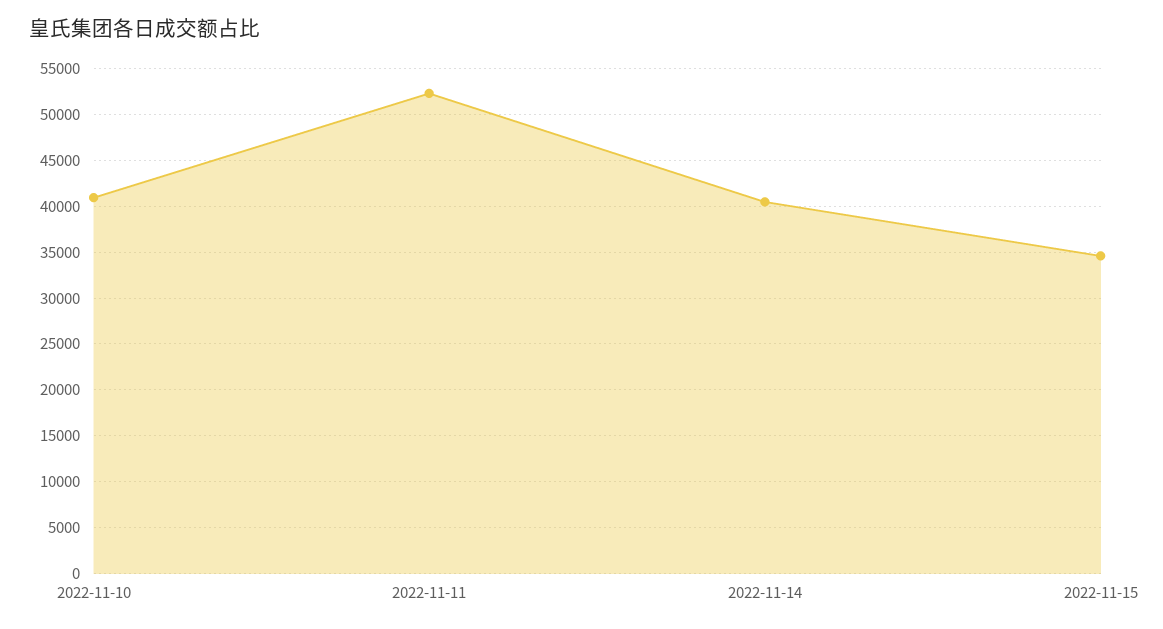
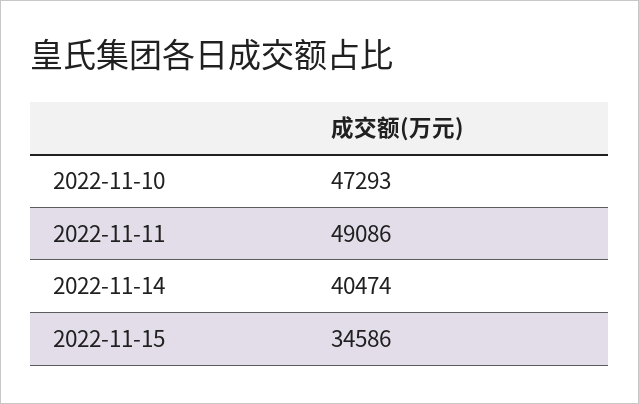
  {
-   "2022-11-10": 41000,
+   "2022-11-10": 47293,
-   "2022-11-11": 52000,
+   "2022-11-11": 49086,
    "2022-11-14": 40474,
    "2022-11-15": 34586
  }

